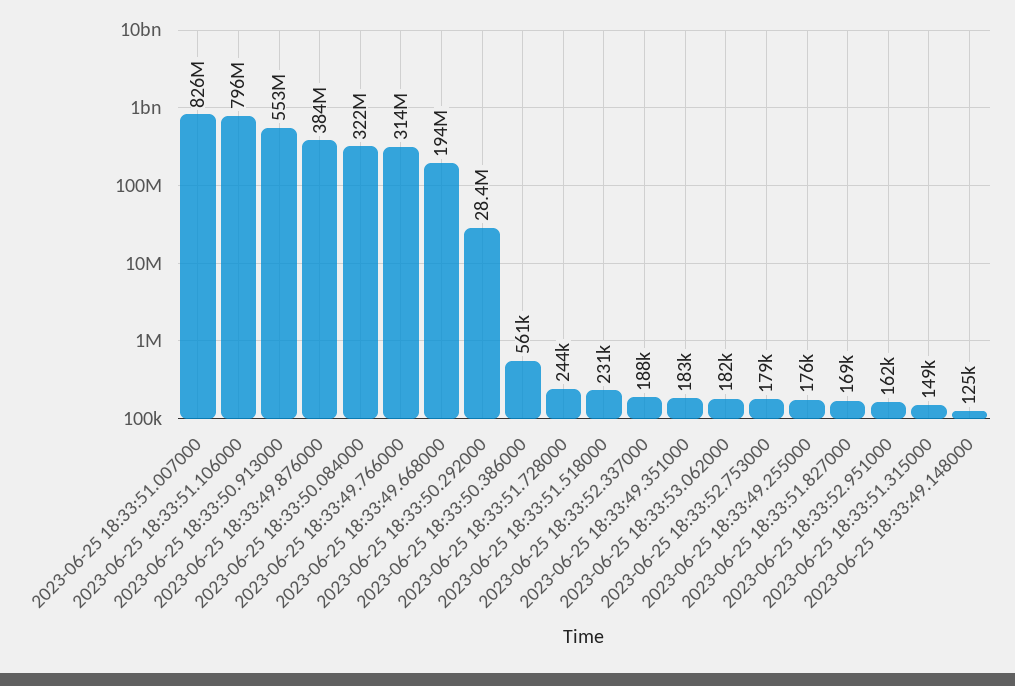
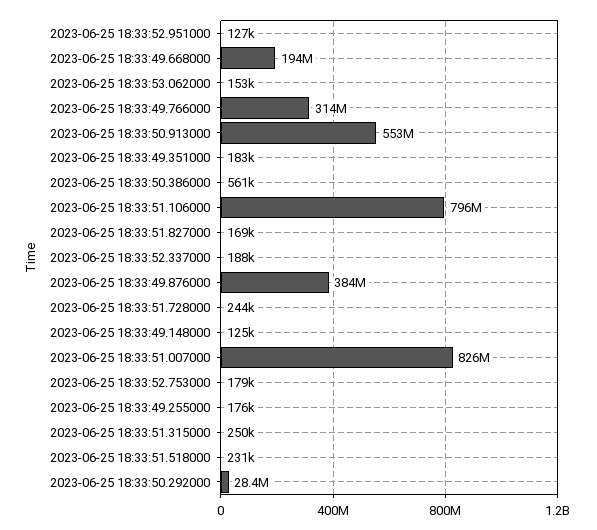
  {
    "2023-06-25 18:33:51.007000": 826000000,
    "2023-06-25 18:33:51.106000": 796000000,
    "2023-06-25 18:33:50.913000": 553000000,
    "2023-06-25 18:33:49.876000": 384000000,
-   "2023-06-25 18:33:50.084000": 322000000,
    "2023-06-25 18:33:49.766000": 314000000,
    "2023-06-25 18:33:49.668000": 194000000,
    "2023-06-25 18:33:50.292000": 28400000,
    "2023-06-25 18:33:50.386000": 561000,
    "2023-06-25 18:33:51.728000": 244000,
    "2023-06-25 18:33:51.518000": 231000,
    "2023-06-25 18:33:52.337000": 188000,
    "2023-06-25 18:33:49.351000": 183000,
-   "2023-06-25 18:33:53.062000": 182000,
+   "2023-06-25 18:33:53.062000": 153000,
    "2023-06-25 18:33:52.753000": 179000,
    "2023-06-25 18:33:49.255000": 176000,
    "2023-06-25 18:33:51.827000": 169000,
-   "2023-06-25 18:33:52.951000": 162000,
+   "2023-06-25 18:33:52.951000": 127000,
-   "2023-06-25 18:33:51.315000": 149000,
+   "2023-06-25 18:33:51.315000": 250000,
    "2023-06-25 18:33:49.148000": 125000
  }

